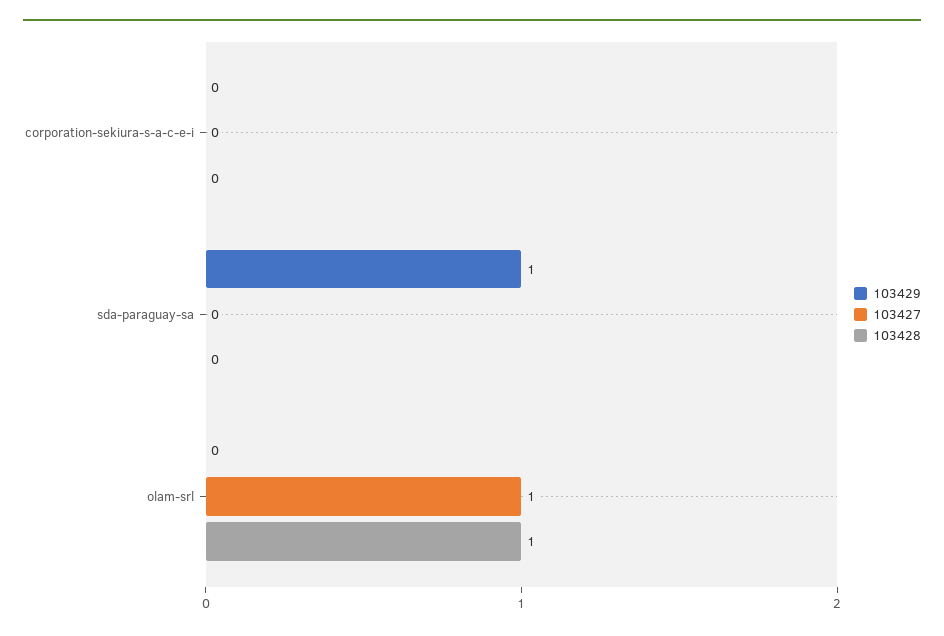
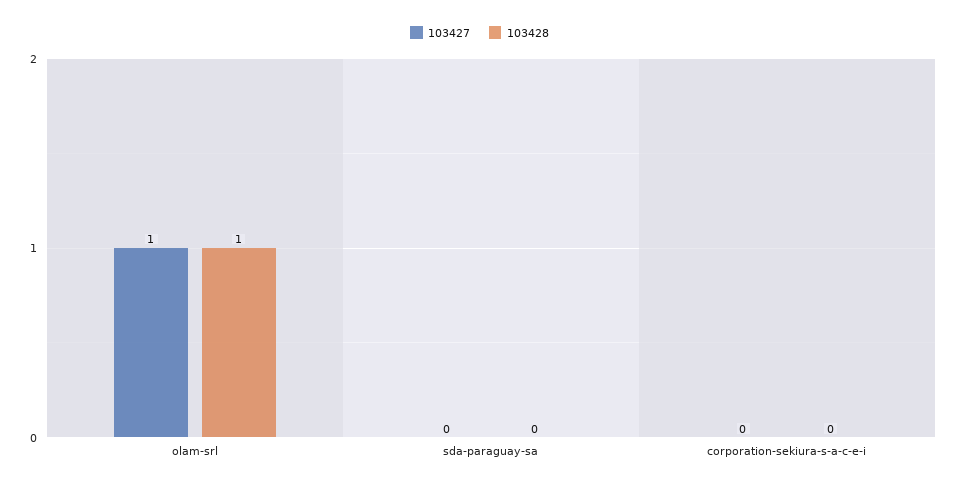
  {
-   "103429": {
-     "corporation-sekiura-s-a-c-e-i": 0,
-     "sda-paraguay-sa": 1,
-     "olam-srl": 0
-   },
    "103427": {
      "corporation-sekiura-s-a-c-e-i": 0,
      "sda-paraguay-sa": 0,
      "olam-srl": 1
    },
    "103428": {
      "corporation-sekiura-s-a-c-e-i": 0,
      "sda-paraguay-sa": 0,
      "olam-srl": 1
    }
  }

